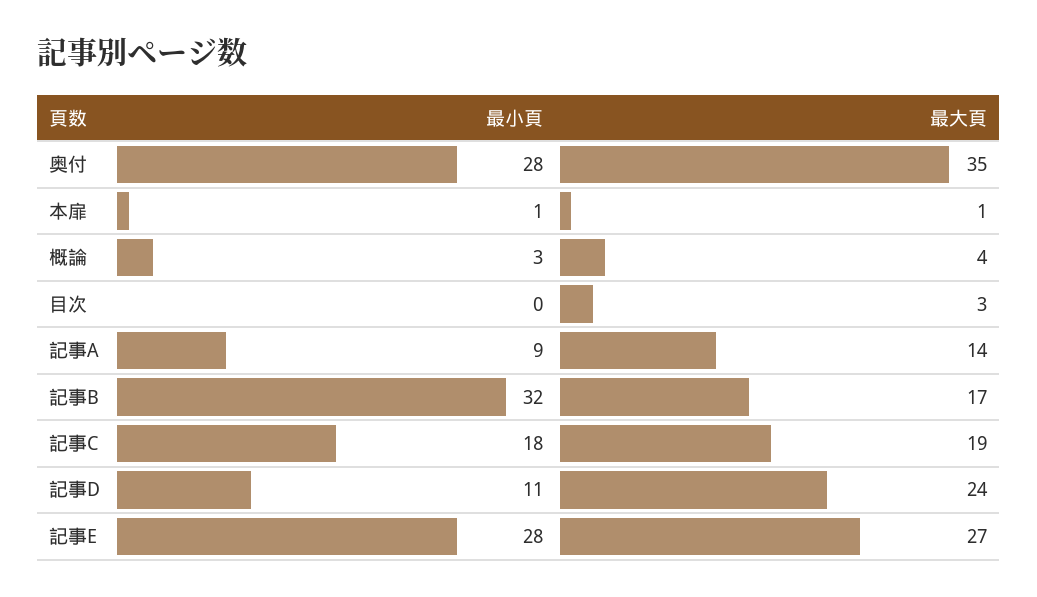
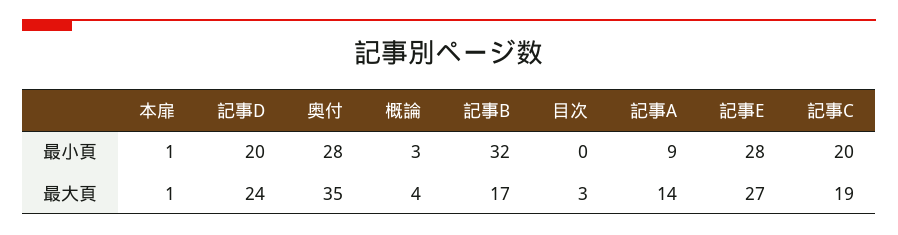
  {
    "最小頁": {
      "奥付": 28,
      "本扉": 1,
      "概論": 3,
      "目次": 0,
      "記事A": 9,
      "記事B": 32,
-     "記事C": 18,
+     "記事C": 20,
-     "記事D": 11,
+     "記事D": 20,
      "記事E": 28
    },
    "最大頁": {
      "奥付": 35,
      "本扉": 1,
      "概論": 4,
      "目次": 3,
      "記事A": 14,
      "記事B": 17,
      "記事C": 19,
      "記事D": 24,
      "記事E": 27
    }
  }

